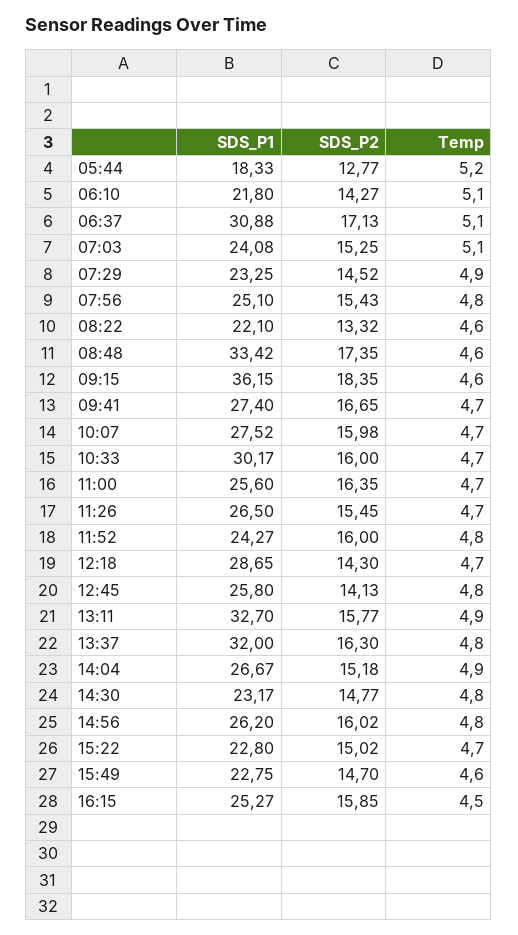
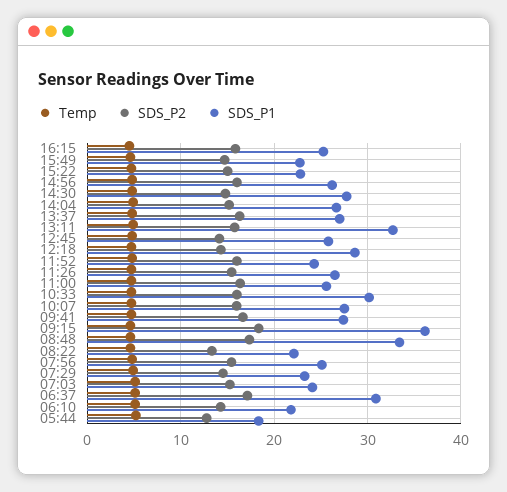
  {
    "SDS_P1": {
      "05:44": 18.33,
      "06:10": 21.8,
      "06:37": 30.88,
      "07:03": 24.08,
      "07:29": 23.25,
      "07:56": 25.1,
      "08:22": 22.1,
      "08:48": 33.42,
      "09:15": 36.15,
      "09:41": 27.4,
      "10:07": 27.52,
      "10:33": 30.17,
      "11:00": 25.6,
      "11:26": 26.5,
      "11:52": 24.27,
      "12:18": 28.65,
      "12:45": 25.8,
      "13:11": 32.7,
-     "13:37": 32,
+     "13:37": 27,
      "14:04": 26.67,
-     "14:30": 23.17,
+     "14:30": 28,
      "14:56": 26.2,
      "15:22": 22.8,
      "15:49": 22.75,
      "16:15": 25.27
    },
    "SDS_P2": {
      "05:44": 12.77,
      "06:10": 14.27,
      "06:37": 17.13,
      "07:03": 15.25,
      "07:29": 14.52,
      "07:56": 15.43,
      "08:22": 13.32,
      "08:48": 17.35,
      "09:15": 18.35,
      "09:41": 16.65,
      "10:07": 15.98,
      "10:33": 16,
      "11:00": 16.35,
      "11:26": 15.45,
      "11:52": 16,
      "12:18": 14.3,
      "12:45": 14.13,
      "13:11": 15.77,
      "13:37": 16.3,
      "14:04": 15.18,
      "14:30": 14.77,
      "14:56": 16.02,
      "15:22": 15.02,
      "15:49": 14.7,
      "16:15": 15.85
    },
    "Temp": {
      "05:44": 5.2,
      "06:10": 5.1,
      "06:37": 5.1,
      "07:03": 5.1,
      "07:29": 4.9,
      "07:56": 4.8,
      "08:22": 4.6,
      "08:48": 4.6,
      "09:15": 4.6,
      "09:41": 4.7,
      "10:07": 4.7,
      "10:33": 4.7,
      "11:00": 4.7,
      "11:26": 4.7,
      "11:52": 4.8,
      "12:18": 4.7,
      "12:45": 4.8,
      "13:11": 4.9,
      "13:37": 4.8,
      "14:04": 4.9,
      "14:30": 4.8,
      "14:56": 4.8,
      "15:22": 4.7,
      "15:49": 4.6,
      "16:15": 4.5
    }
  }

